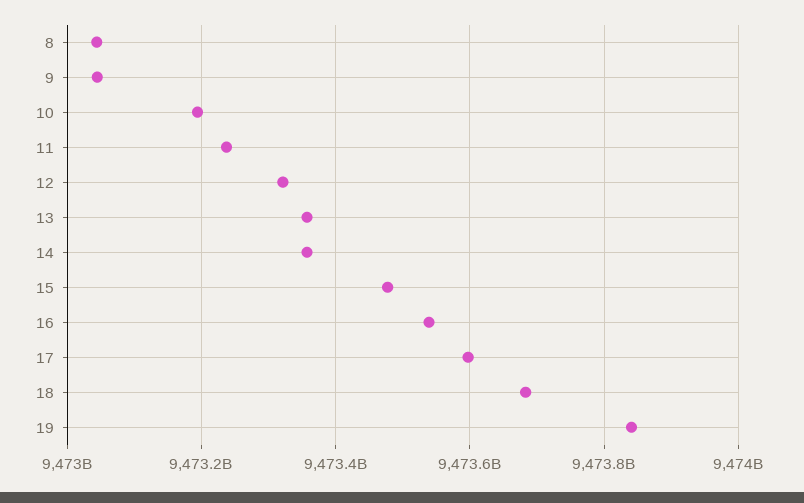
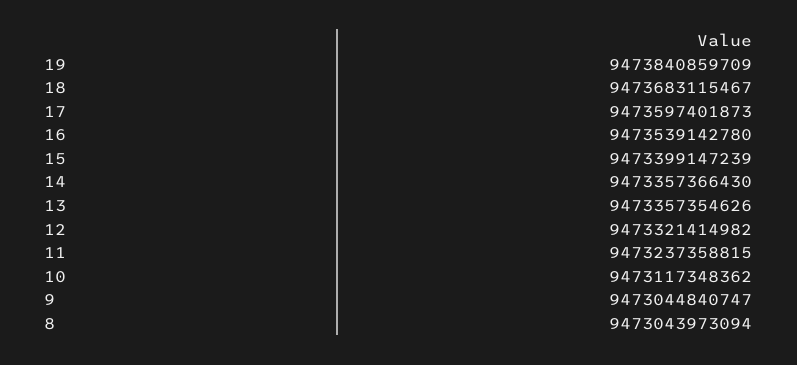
  {
    "8": 9473043973094,
    "9": 9473044840747,
-   "10": 9473200000000,
+   "10": 9473117348362,
    "11": 9473237358815,
    "12": 9473321414982,
    "13": 9473357354626,
    "14": 9473357366430,
-   "15": 9473480000000,
+   "15": 9473399147239,
    "16": 9473539142780,
    "17": 9473597401873,
    "18": 9473683115467,
    "19": 9473840859709
  }

